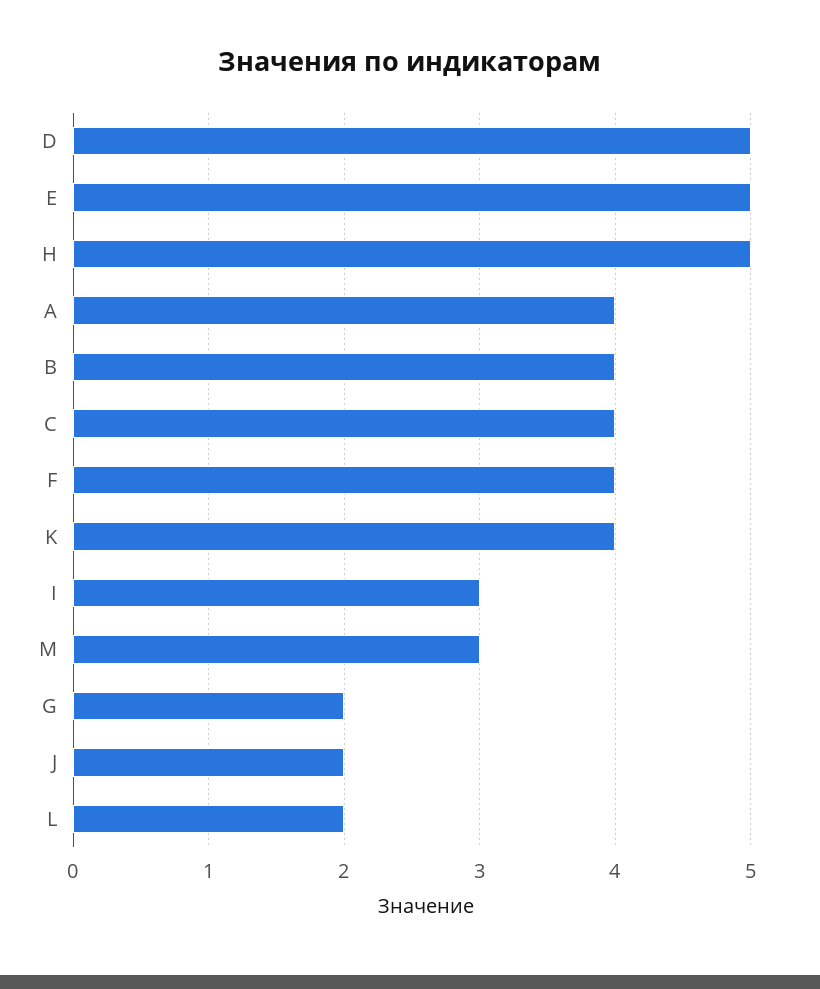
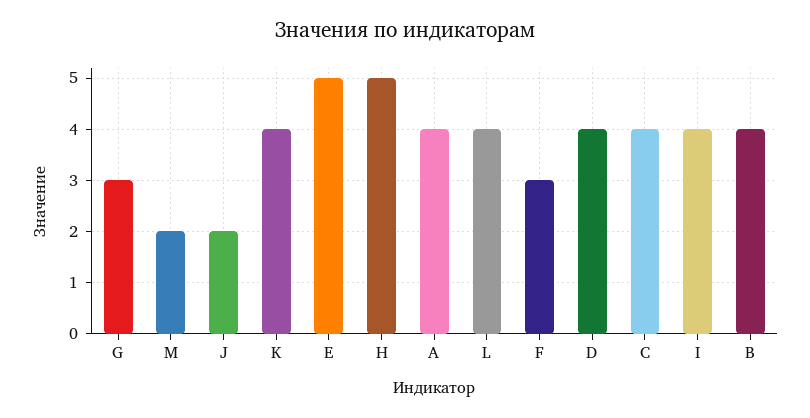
  {
-   "D": 5,
+   "D": 4,
    "E": 5,
    "H": 5,
    "A": 4,
    "B": 4,
    "C": 4,
-   "F": 4,
+   "F": 3,
    "K": 4,
-   "I": 3,
+   "I": 4,
-   "M": 3,
+   "M": 2,
-   "G": 2,
+   "G": 3,
    "J": 2,
-   "L": 2
+   "L": 4
  }

